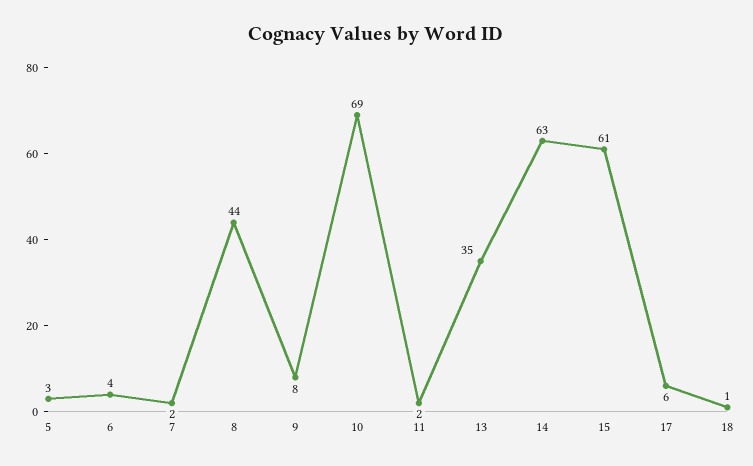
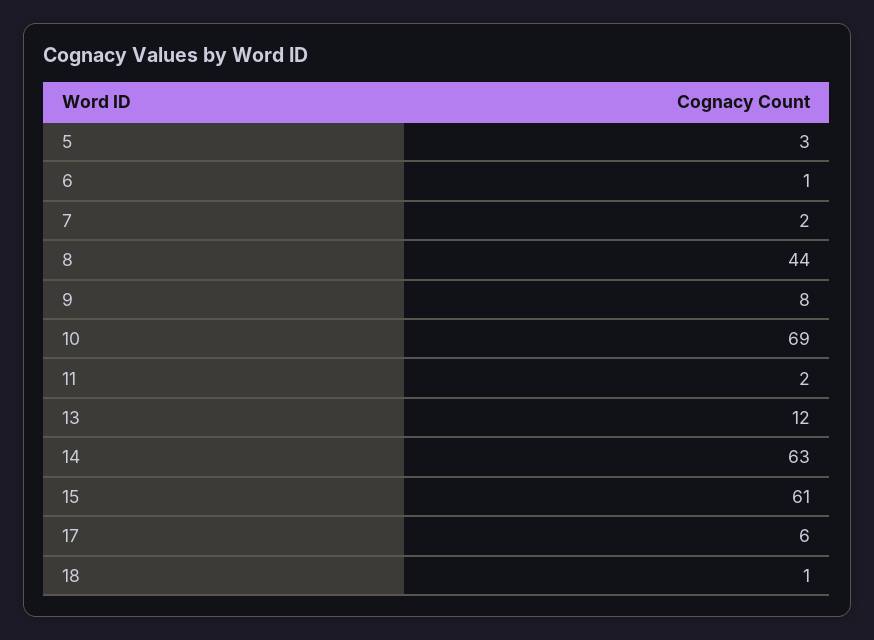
  {
    "5": 3,
-   "6": 4,
+   "6": 1,
    "7": 2,
    "8": 44,
    "9": 8,
    "10": 69,
    "11": 2,
-   "13": 35,
+   "13": 12,
    "14": 63,
    "15": 61,
    "17": 6,
    "18": 1
  }

